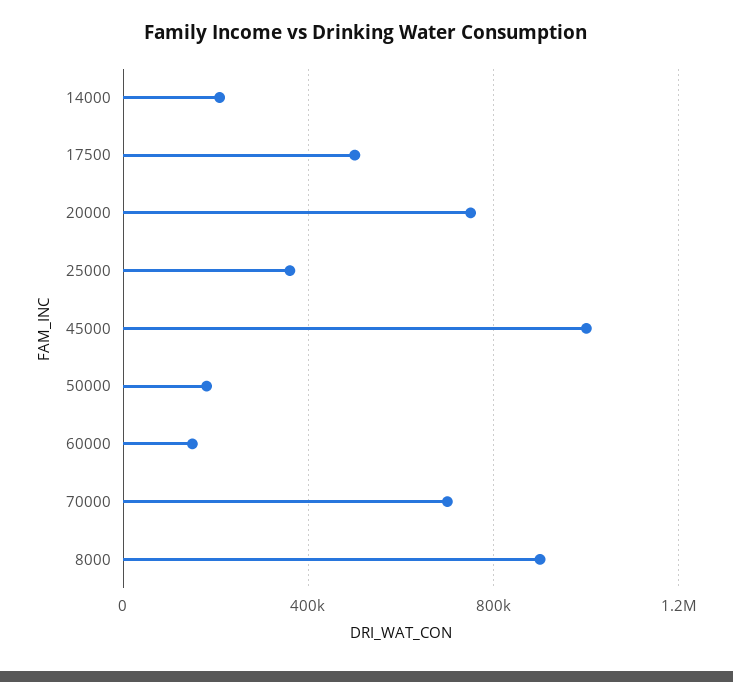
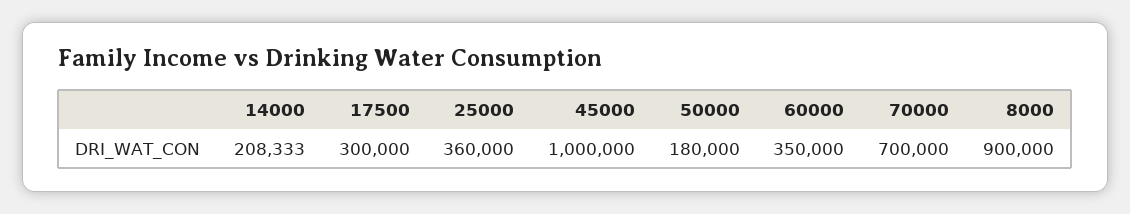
  {
    "14000": 208333,
-   "17500": 500000,
+   "17500": 300000,
-   "20000": 750000,
    "25000": 360000,
    "45000": 1000000,
    "50000": 180000,
-   "60000": 150000,
+   "60000": 350000,
    "70000": 700000,
    "8000": 900000
  }

